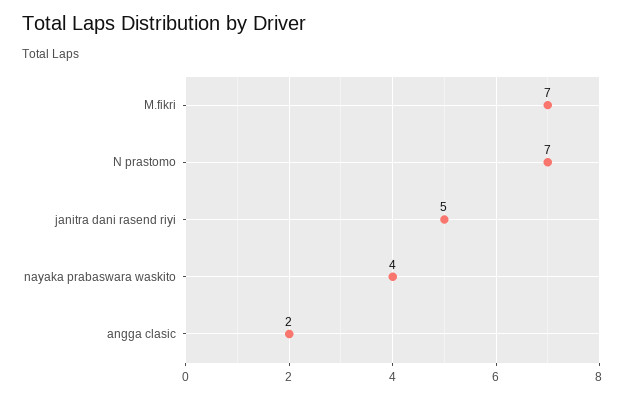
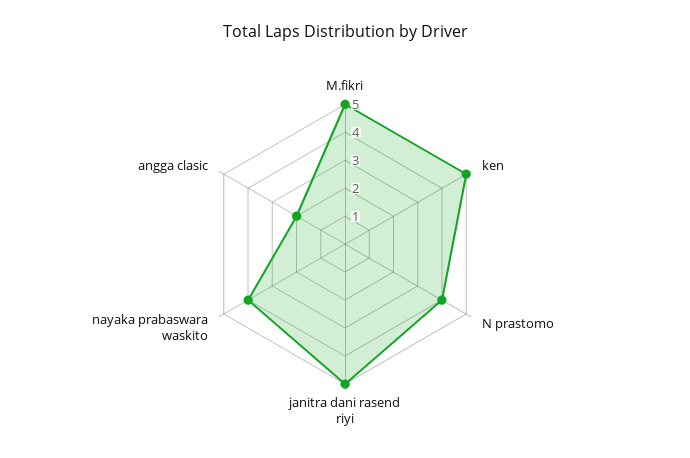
  {
-   "M.fikri": 7,
+   "M.fikri": 5,
-   "N prastomo": 7,
+   "N prastomo": 4,
    "janitra dani rasend riyi": 5,
    "nayaka prabaswara waskito": 4,
-   "angga clasic": 2
+   "angga clasic": 2,
+   "ken": 5
  }

